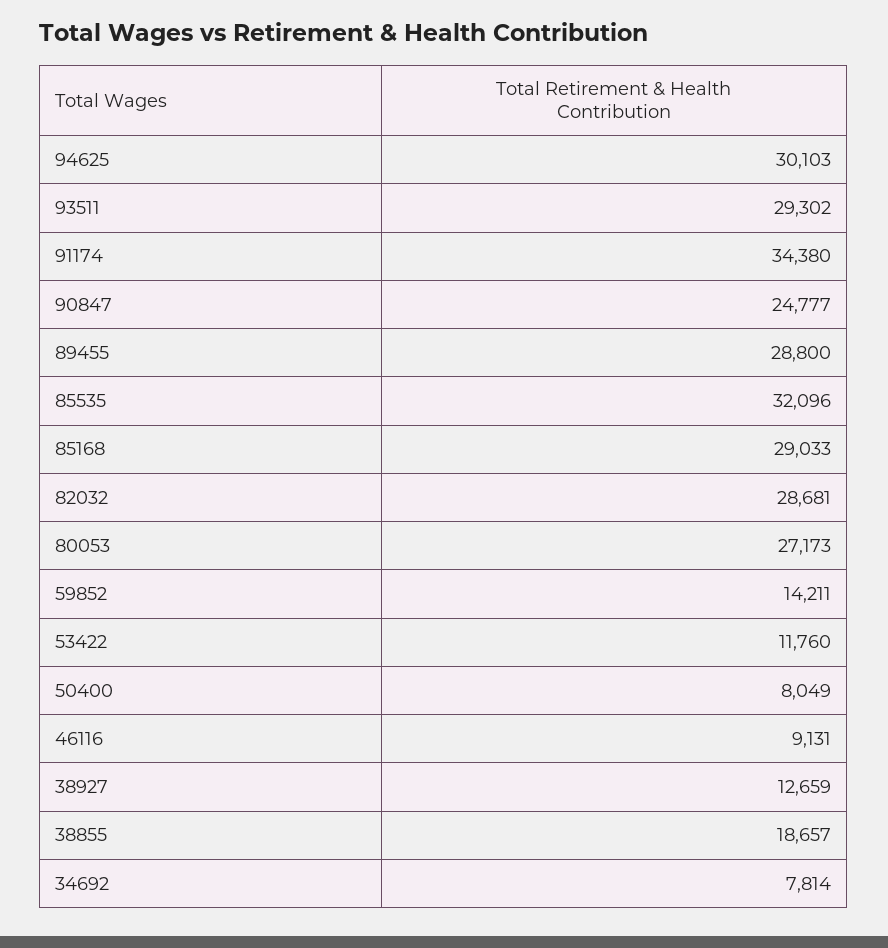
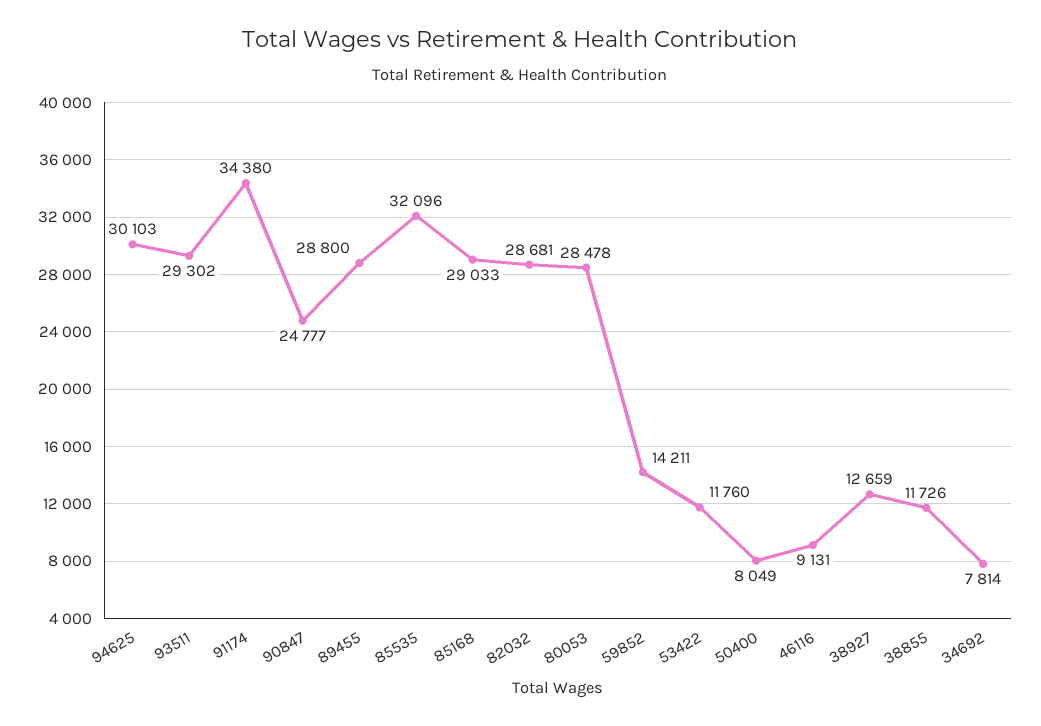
  {
    "94625": 30103,
    "93511": 29302,
    "91174": 34380,
    "90847": 24777,
    "89455": 28800,
    "85535": 32096,
    "85168": 29033,
    "82032": 28681,
-   "80053": 27173,
+   "80053": 28478,
    "59852": 14211,
    "53422": 11760,
    "50400": 8049,
    "46116": 9131,
    "38927": 12659,
-   "38855": 18657,
+   "38855": 11726,
    "34692": 7814
  }

